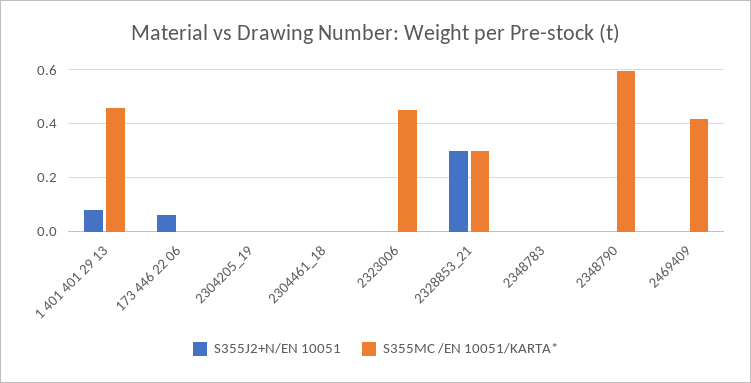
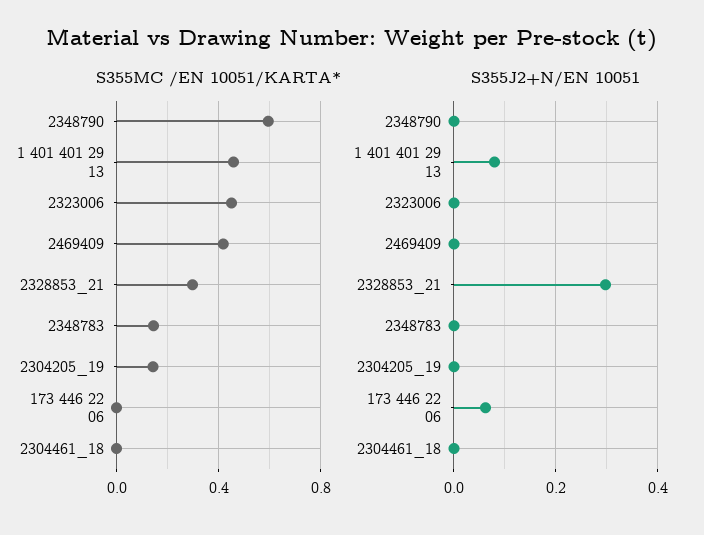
  {
    "S355J2+N/EN 10051": {
      "1 401 401 29 13": 0.08,
      "173 446 22 06": 0.06,
      "2304205_19": 0,
      "2304461_18": 0,
      "2323006": 0,
      "2328853_21": 0.3,
      "2348783": 0,
      "2348790": 0,
      "2469409": 0
    },
    "S355MC /EN 10051/KARTA*": {
      "1 401 401 29 13": 0.45,
      "173 446 22 06": 0,
-     "2304205_19": 0,
+     "2304205_19": 0.15,
      "2304461_18": 0,
      "2323006": 0.45,
      "2328853_21": 0.3,
-     "2348783": 0,
+     "2348783": 0.15,
      "2348790": 0.6,
      "2469409": 0.425
    }
  }

